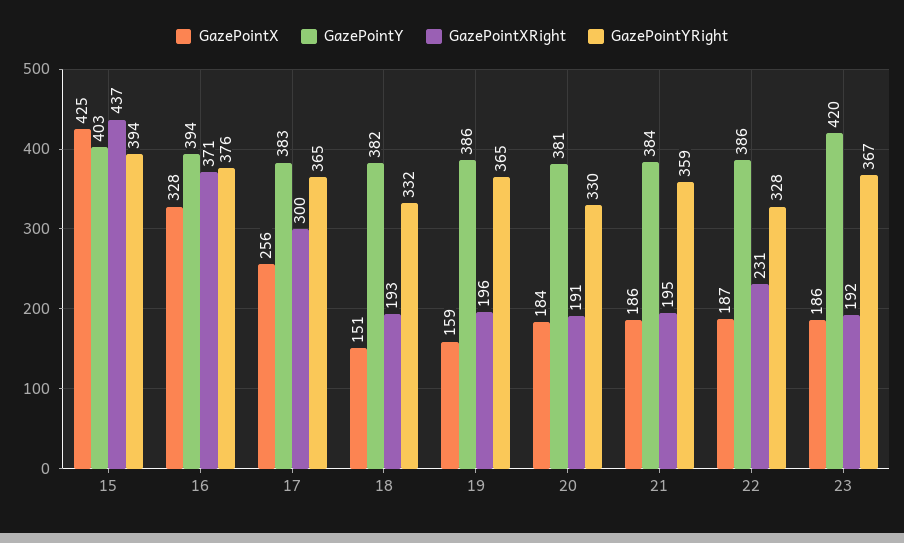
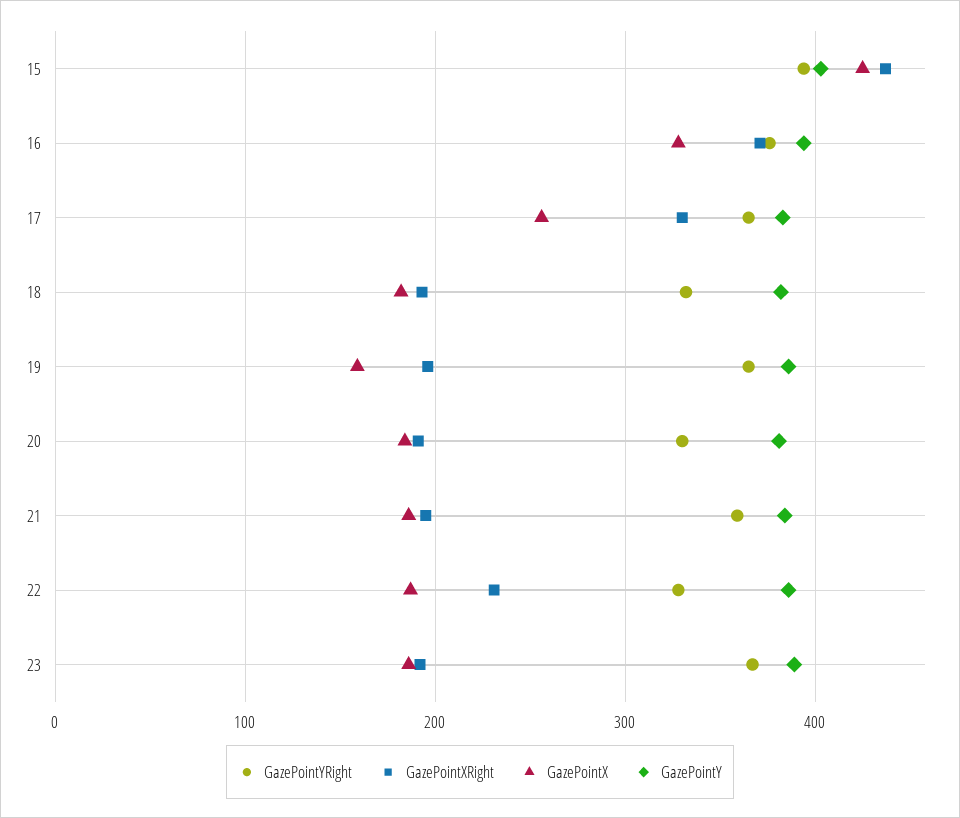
  {
    "GazePointX": {
      "15": 425,
      "16": 328,
      "17": 256,
-     "18": 151,
+     "18": 180,
      "19": 159,
      "20": 184,
      "21": 186,
      "22": 187,
      "23": 186
    },
    "GazePointY": {
      "15": 403,
      "16": 394,
      "17": 383,
      "18": 382,
      "19": 386,
      "20": 381,
      "21": 384,
      "22": 386,
-     "23": 420
+     "23": 390
    },
    "GazePointXRight": {
      "15": 437,
      "16": 371,
-     "17": 300,
+     "17": 330,
      "18": 193,
      "19": 196,
      "20": 191,
      "21": 195,
      "22": 231,
      "23": 192
    },
    "GazePointYRight": {
      "15": 394,
      "16": 376,
      "17": 365,
      "18": 332,
      "19": 365,
      "20": 330,
      "21": 359,
      "22": 328,
      "23": 367
    }
  }

